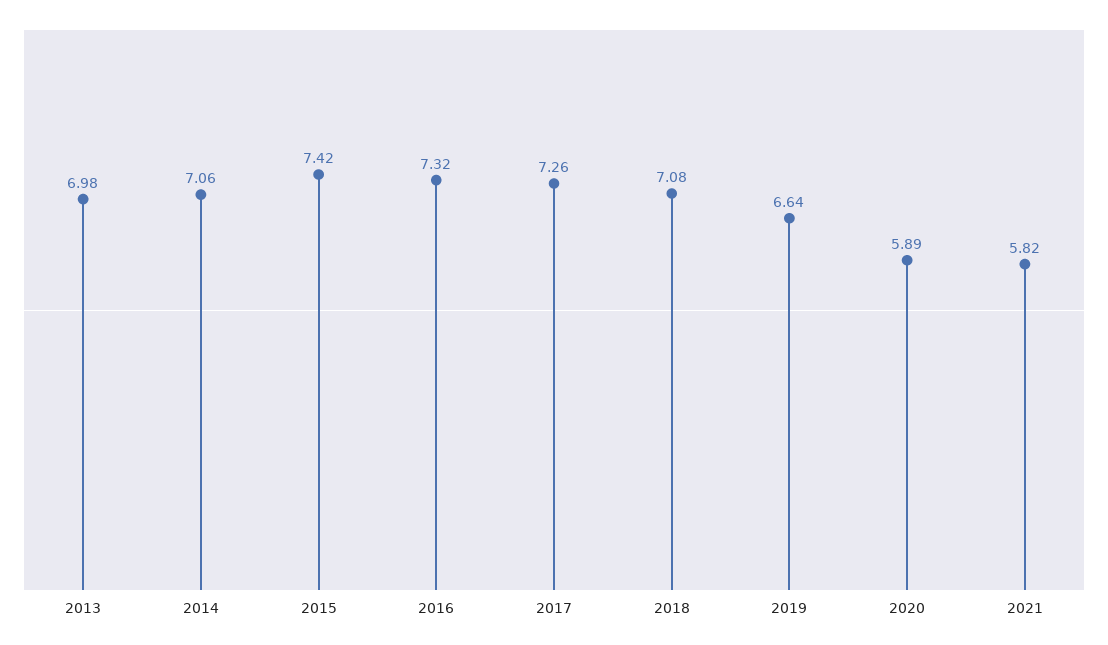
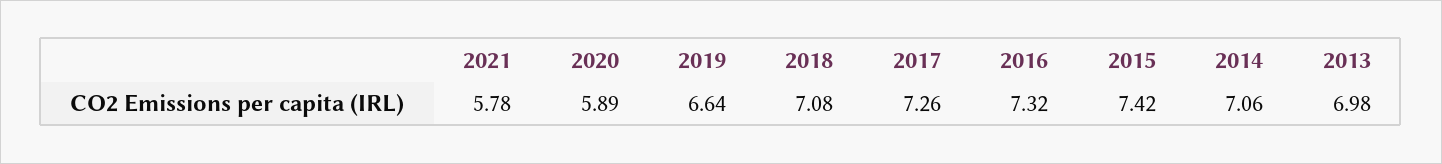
  {
    "2013": 6.98,
    "2014": 7.06,
    "2015": 7.42,
    "2016": 7.32,
    "2017": 7.26,
    "2018": 7.08,
    "2019": 6.64,
    "2020": 5.89,
-   "2021": 5.82
+   "2021": 5.78
  }

